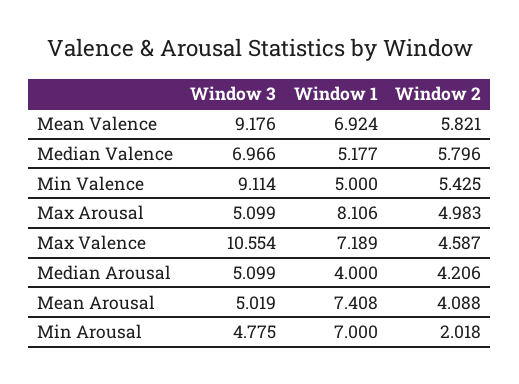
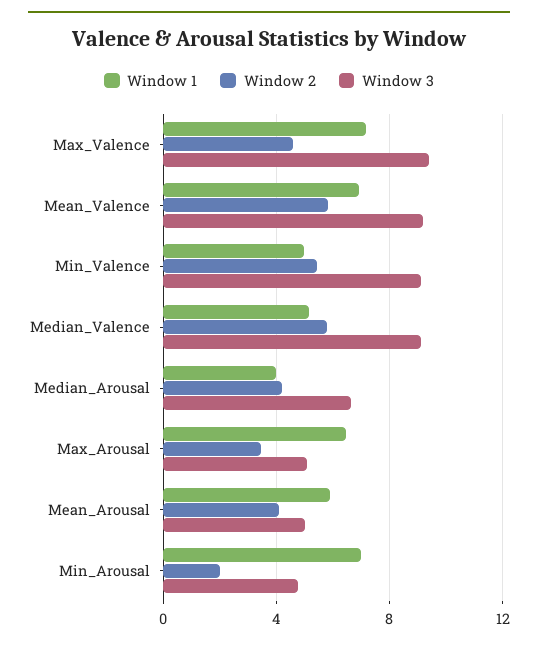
  {
    "Window 3": {
      "Mean Valence": 9.176,
-     "Median Valence": 6.966,
+     "Median Valence": 9,
      "Min Valence": 9.114,
      "Max Arousal": 5.099,
-     "Max Valence": 10.554,
+     "Max Valence": 9.5,
-     "Median Arousal": 5.099,
+     "Median Arousal": 6.5,
      "Mean Arousal": 5.019,
      "Min Arousal": 4.775
    },
    "Window 1": {
      "Mean Valence": 6.924,
      "Median Valence": 5.177,
      "Min Valence": 5,
-     "Max Arousal": 8.106,
+     "Max Arousal": 6.5,
      "Max Valence": 7.189,
      "Median Arousal": 4,
-     "Mean Arousal": 7.408,
+     "Mean Arousal": 6,
      "Min Arousal": 7
    },
    "Window 2": {
      "Mean Valence": 5.821,
      "Median Valence": 5.796,
      "Min Valence": 5.425,
-     "Max Arousal": 4.983,
+     "Max Arousal": 3.5,
      "Max Valence": 4.587,
      "Median Arousal": 4.206,
      "Mean Arousal": 4.088,
      "Min Arousal": 2.018
    }
  }

